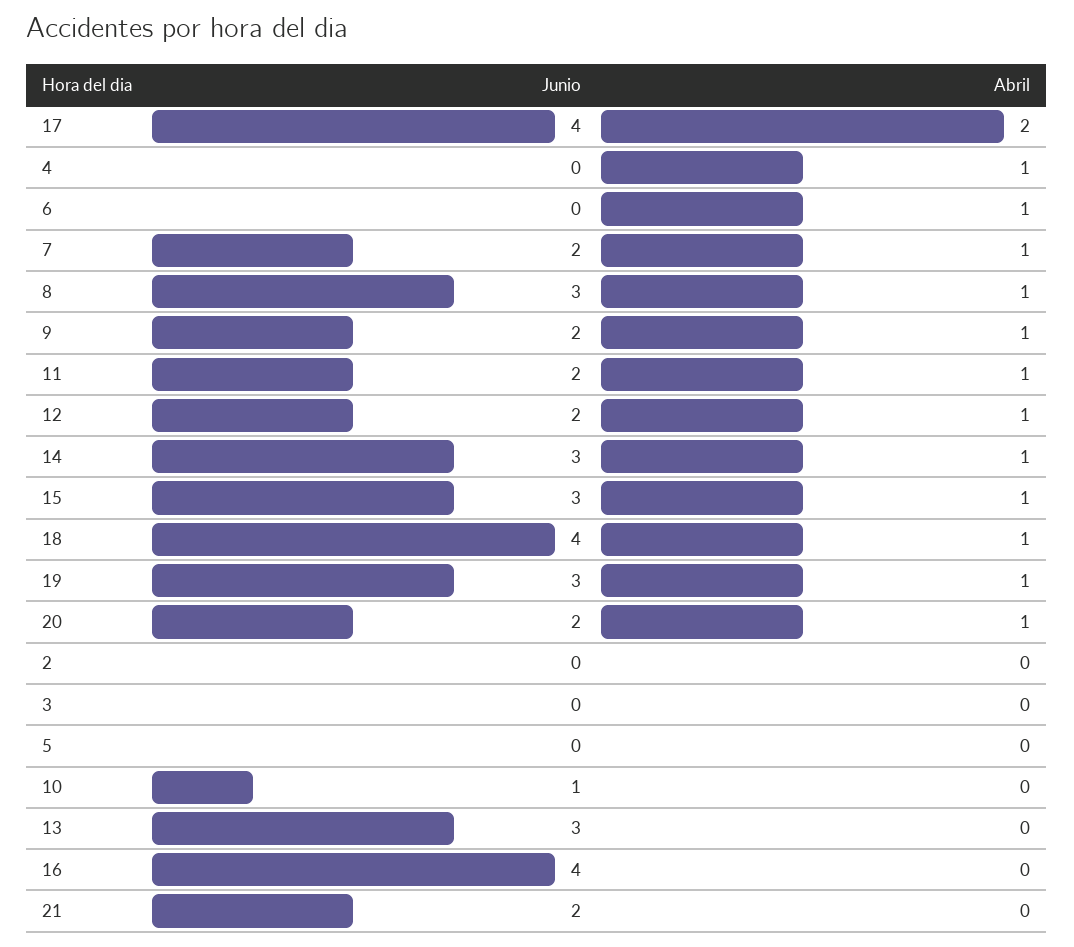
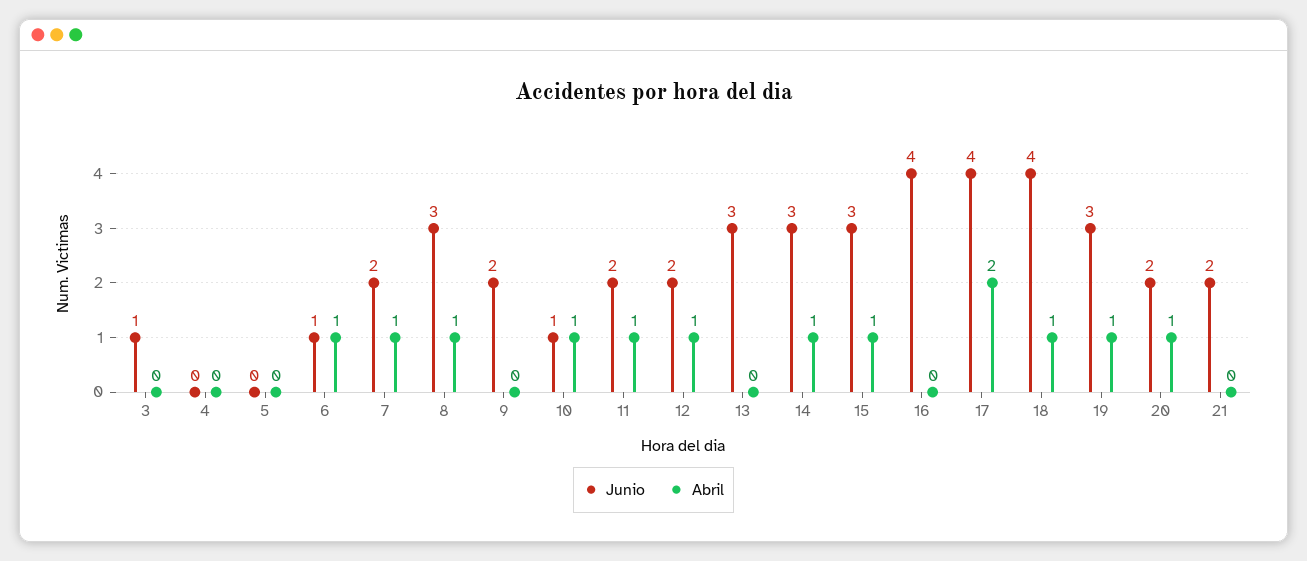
  {
    "Junio": {
      "17": 4,
      "4": 0,
-     "6": 0,
+     "6": 1,
      "7": 2,
      "8": 3,
      "9": 2,
      "11": 2,
      "12": 2,
      "14": 3,
      "15": 3,
      "18": 4,
      "19": 3,
      "20": 2,
-     "2": 0,
-     "3": 0,
+     "3": 1,
      "5": 0,
      "10": 1,
      "13": 3,
      "16": 4,
      "21": 2
    },
    "Abril": {
      "17": 2,
-     "4": 1,
+     "4": 0,
      "6": 1,
      "7": 1,
      "8": 1,
-     "9": 1,
+     "9": 0,
      "11": 1,
      "12": 1,
      "14": 1,
      "15": 1,
      "18": 1,
      "19": 1,
      "20": 1,
-     "2": 0,
      "3": 0,
      "5": 0,
-     "10": 0,
+     "10": 1,
      "13": 0,
      "16": 0,
      "21": 0
    }
  }

